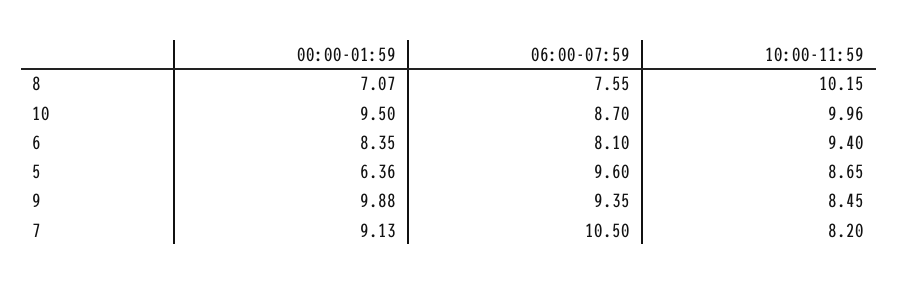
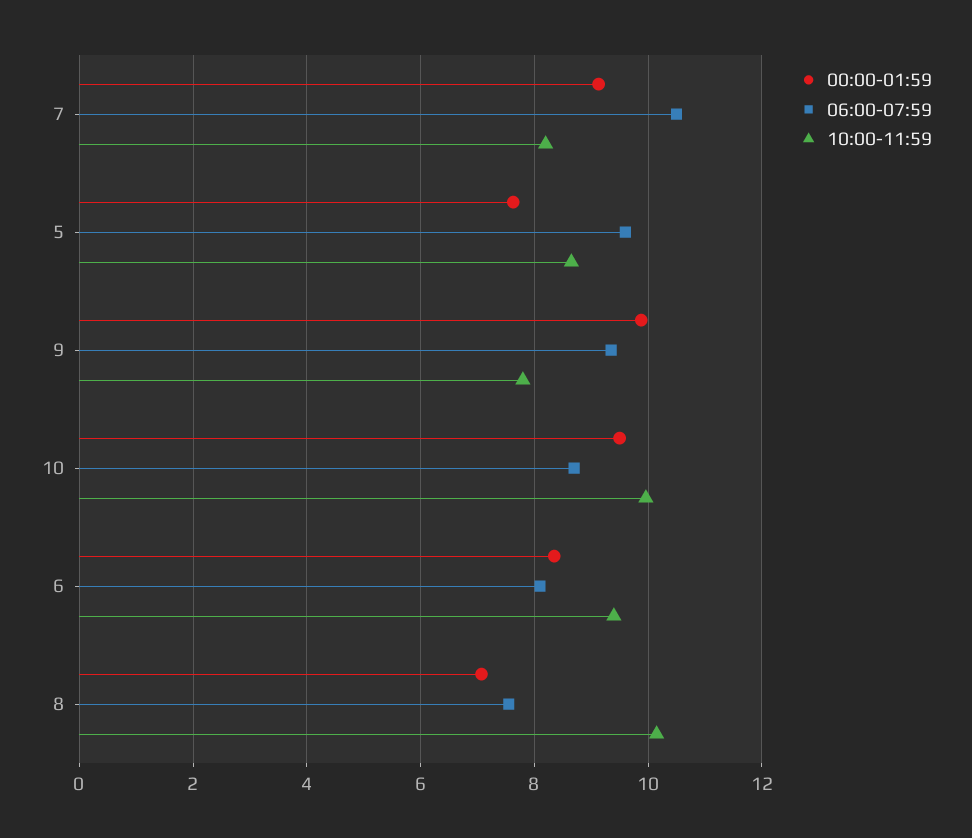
  {
    "00:00-01:59": {
      "8": 7.07,
      "10": 9.5,
      "6": 8.35,
-     "5": 6.36,
+     "5": 7.6,
      "9": 9.88,
      "7": 9.13
    },
    "06:00-07:59": {
      "8": 7.55,
      "10": 8.7,
      "6": 8.1,
      "5": 9.6,
      "9": 9.35,
      "7": 10.5
    },
    "10:00-11:59": {
      "8": 10.15,
      "10": 9.96,
      "6": 9.4,
      "5": 8.65,
-     "9": 8.45,
+     "9": 7.8,
      "7": 8.2
    }
  }

